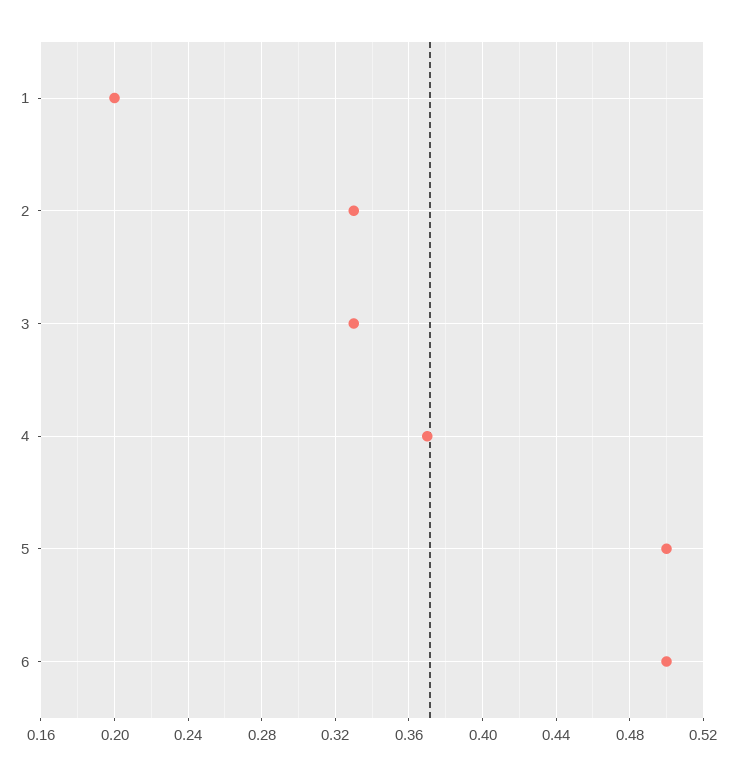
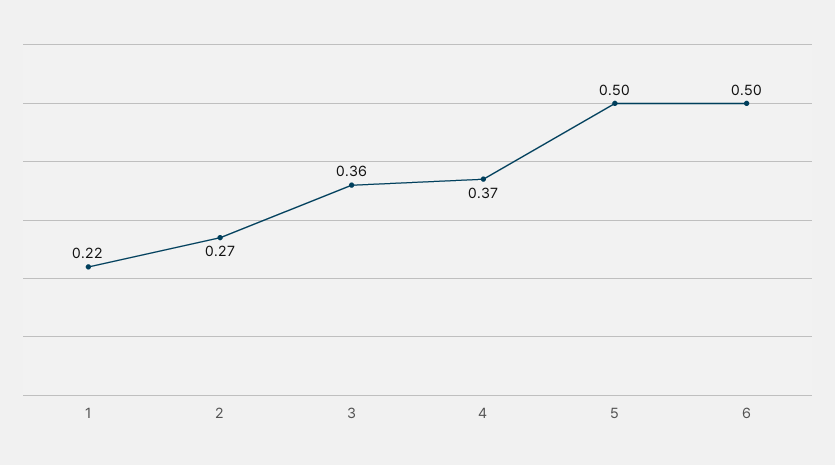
  {
-   "1": 0.2,
+   "1": 0.22,
-   "2": 0.33,
+   "2": 0.27,
-   "3": 0.33,
+   "3": 0.36,
    "4": 0.37,
    "5": 0.5,
    "6": 0.5
  }

